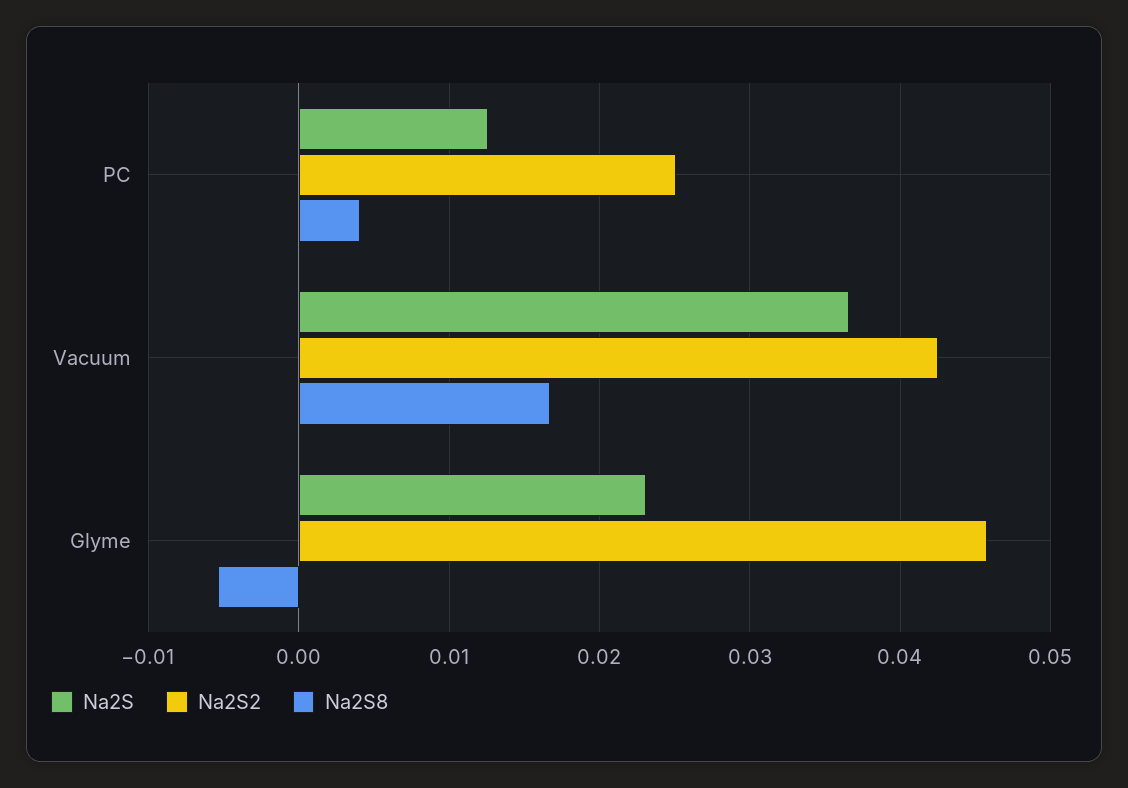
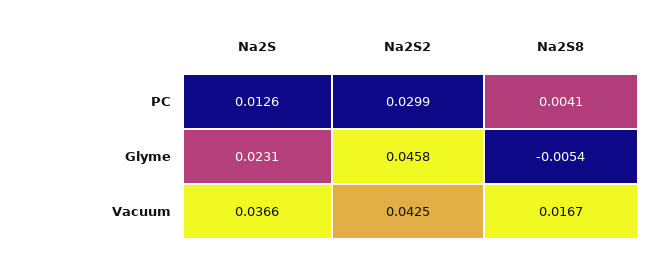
  {
    "Na2S": {
      "PC": 0.0126,
      "Vacuum": 0.0366,
      "Glyme": 0.0231
    },
    "Na2S2": {
-     "PC": 0.025,
+     "PC": 0.0299,
      "Vacuum": 0.0425,
      "Glyme": 0.0458
    },
    "Na2S8": {
      "PC": 0.0041,
      "Vacuum": 0.0167,
      "Glyme": -0.0054
    }
  }

